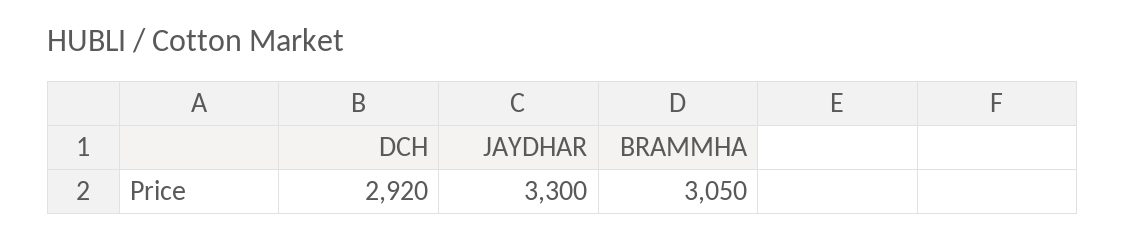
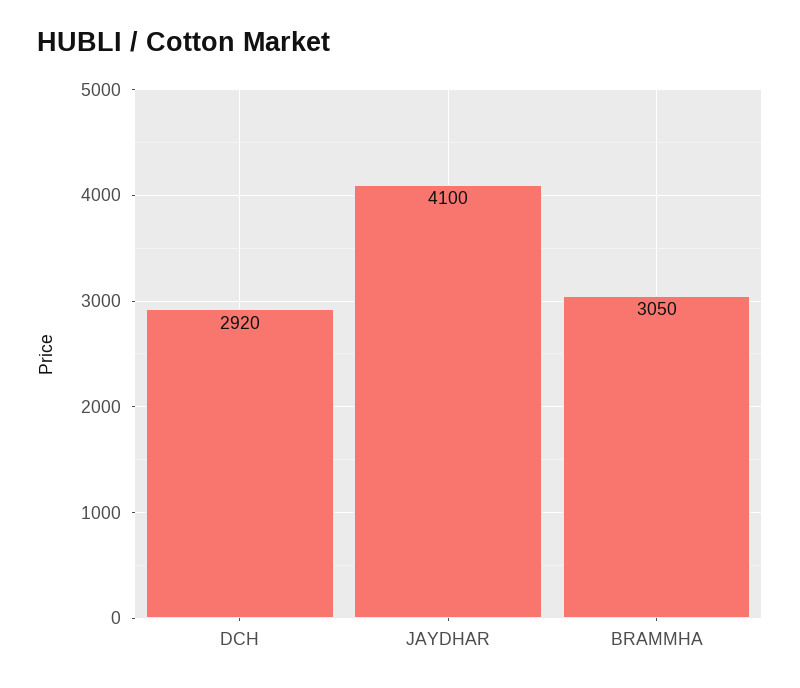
  {
    "DCH": 2920,
-   "JAYDHAR": 3300,
+   "JAYDHAR": 4100,
    "BRAMMHA": 3050
  }

